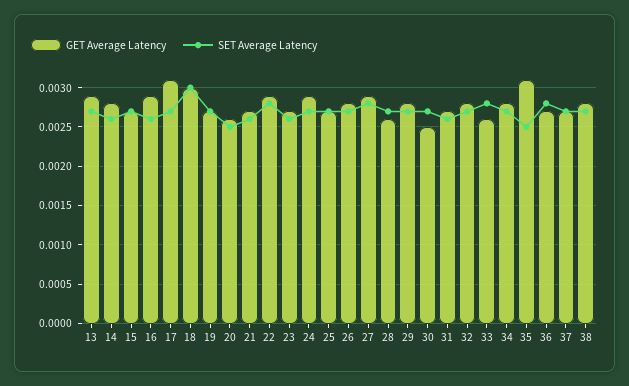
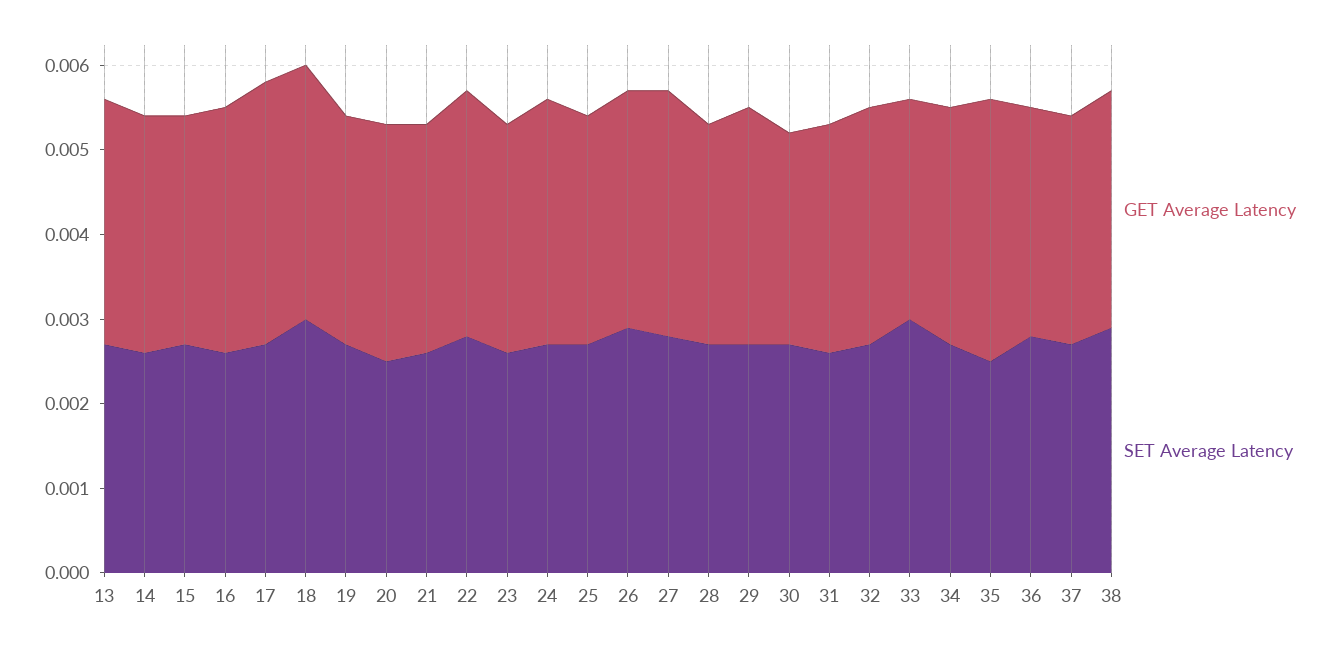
  {
    "GET Average Latency": {
      "13": 0.0029,
      "14": 0.0028,
      "15": 0.0027,
      "16": 0.0029,
      "17": 0.0031,
      "18": 0.003,
      "19": 0.0027,
-     "20": 0.0026,
+     "20": 0.0028,
      "21": 0.0027,
      "22": 0.0029,
      "23": 0.0027,
      "24": 0.0029,
      "25": 0.0027,
      "26": 0.0028,
      "27": 0.0029,
      "28": 0.0026,
      "29": 0.0028,
      "30": 0.0025,
      "31": 0.0027,
      "32": 0.0028,
      "33": 0.0026,
      "34": 0.0028,
      "35": 0.0031,
      "36": 0.0027,
      "37": 0.0027,
      "38": 0.0028
    },
    "SET Average Latency": {
      "13": 0.0027,
      "14": 0.0026,
      "15": 0.0027,
      "16": 0.0026,
      "17": 0.0027,
      "18": 0.003,
      "19": 0.0027,
      "20": 0.0025,
      "21": 0.0026,
      "22": 0.0028,
      "23": 0.0026,
      "24": 0.0027,
      "25": 0.0027,
-     "26": 0.0027,
+     "26": 0.0029,
      "27": 0.0028,
      "28": 0.0027,
      "29": 0.0027,
      "30": 0.0027,
      "31": 0.0026,
      "32": 0.0027,
-     "33": 0.0028,
+     "33": 0.003,
      "34": 0.0027,
      "35": 0.0025,
      "36": 0.0028,
      "37": 0.0027,
-     "38": 0.0027
+     "38": 0.0029
    }
  }

